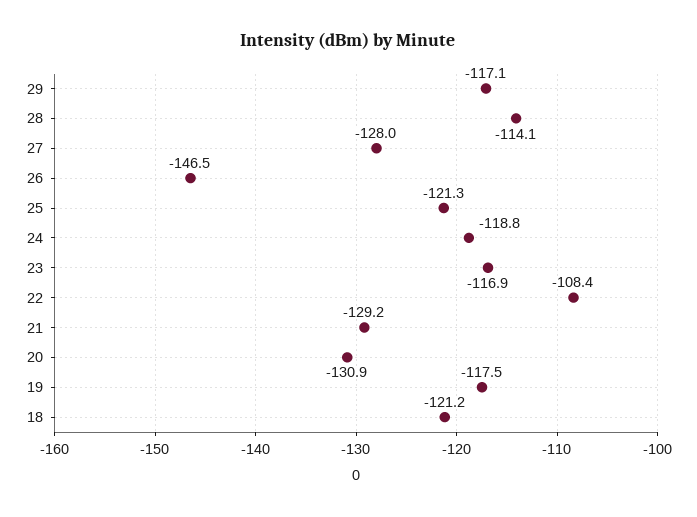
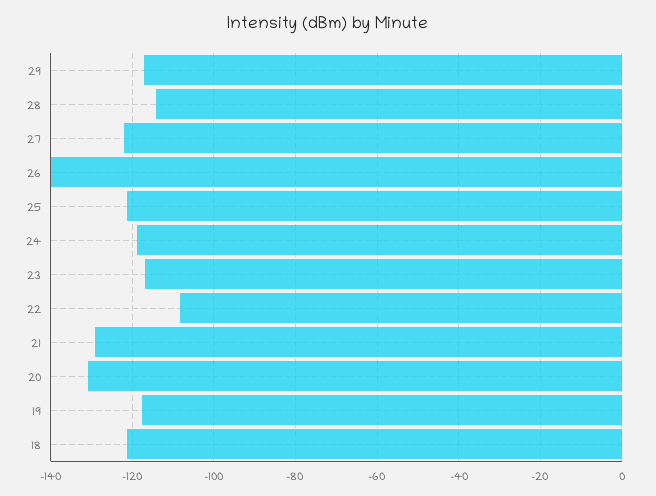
  {
    "29": -117.1,
    "28": -114.1,
-   "27": -128,
+   "27": -122,
-   "26": -146.5,
+   "26": -140,
    "25": -121.3,
    "24": -118.8,
    "23": -116.9,
    "22": -108.4,
    "21": -129.2,
    "20": -130.9,
    "19": -117.5,
    "18": -121.2
  }

